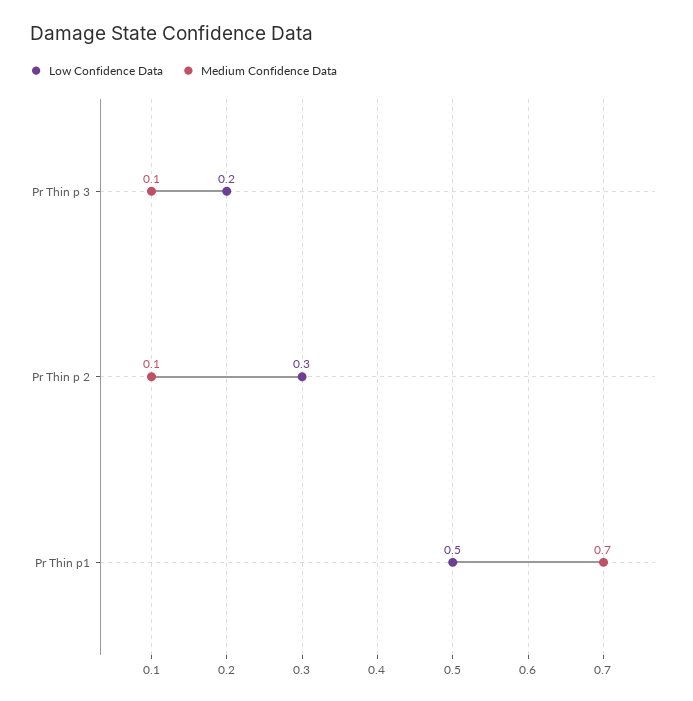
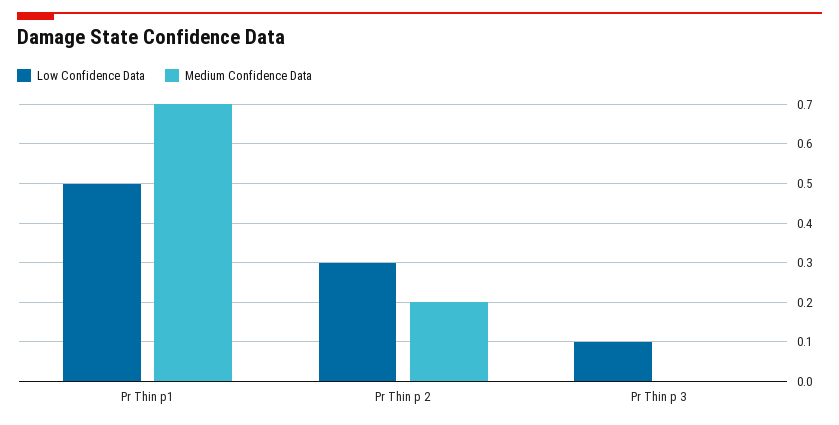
  {
    "Low Confidence Data": {
-     "Pr Thin p 3": 0.2,
+     "Pr Thin p 3": 0.1,
      "Pr Thin p 2": 0.3,
      "Pr Thin p1": 0.5
    },
    "Medium Confidence Data": {
-     "Pr Thin p 3": 0.1,
+     "Pr Thin p 3": 0,
-     "Pr Thin p 2": 0.1,
+     "Pr Thin p 2": 0.2,
      "Pr Thin p1": 0.7
    }
  }

